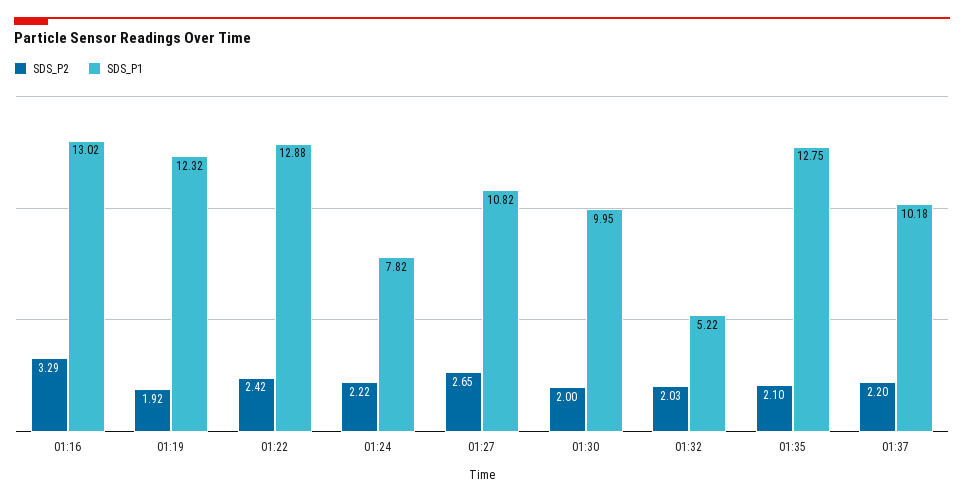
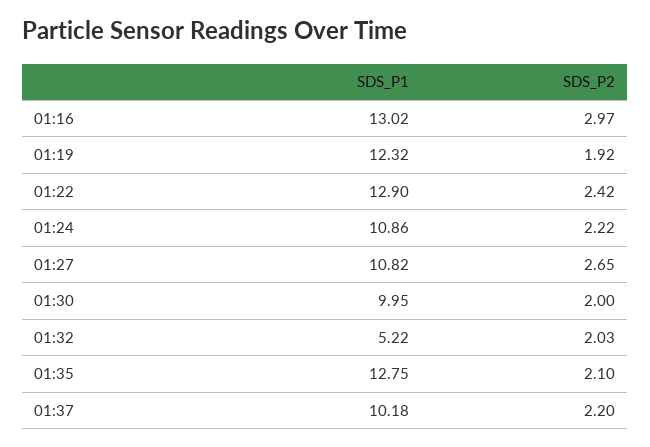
  {
    "SDS_P2": {
-     "01:16": 3.29,
+     "01:16": 2.97,
      "01:19": 1.92,
      "01:22": 2.42,
      "01:24": 2.22,
      "01:27": 2.65,
      "01:30": 2,
      "01:32": 2.03,
      "01:35": 2.1,
      "01:37": 2.2
    },
    "SDS_P1": {
      "01:16": 13.02,
      "01:19": 12.32,
-     "01:22": 12.88,
+     "01:22": 12.9,
-     "01:24": 7.82,
+     "01:24": 10.86,
      "01:27": 10.82,
      "01:30": 9.95,
      "01:32": 5.22,
      "01:35": 12.75,
      "01:37": 10.18
    }
  }

